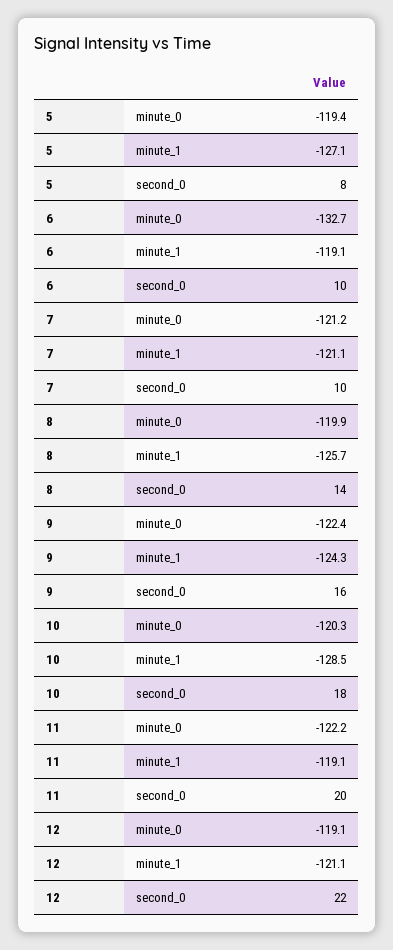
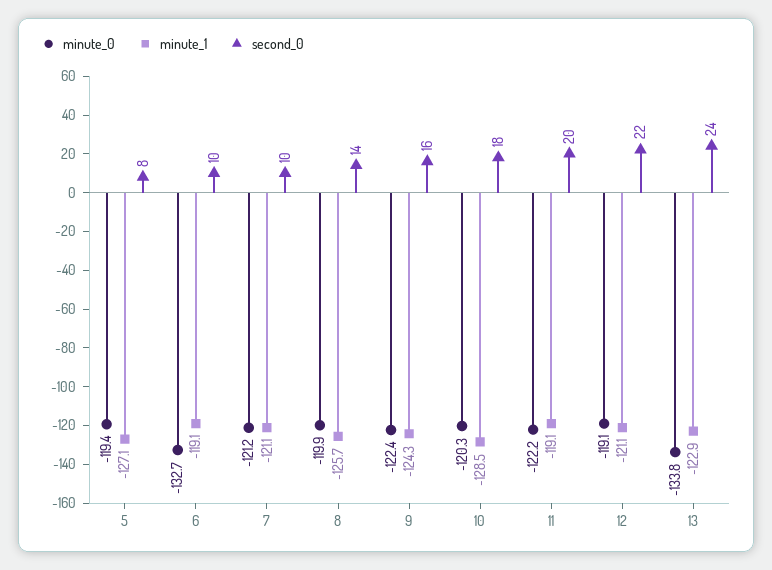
  {
    "minute_0": {
      "5": -119.4,
      "6": -132.7,
      "7": -121.2,
      "8": -119.9,
      "9": -122.4,
      "10": -120.3,
      "11": -122.2,
-     "12": -119.1
+     "12": -119.1,
+     "13": -133.8
    },
    "minute_1": {
      "5": -127.1,
      "6": -119.1,
      "7": -121.1,
      "8": -125.7,
      "9": -124.3,
      "10": -128.5,
      "11": -119.1,
-     "12": -121.1
+     "12": -121.1,
+     "13": -122.9
    },
    "second_0": {
      "5": 8,
      "6": 10,
      "7": 10,
      "8": 14,
      "9": 16,
      "10": 18,
      "11": 20,
-     "12": 22
+     "12": 22,
+     "13": 24
    }
  }

